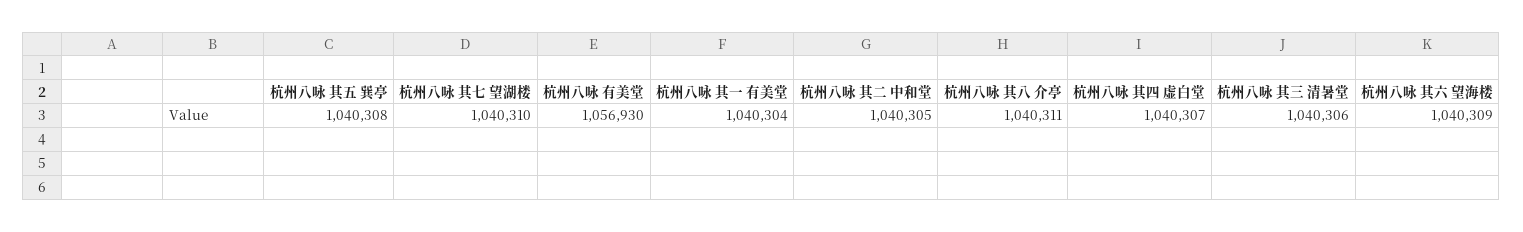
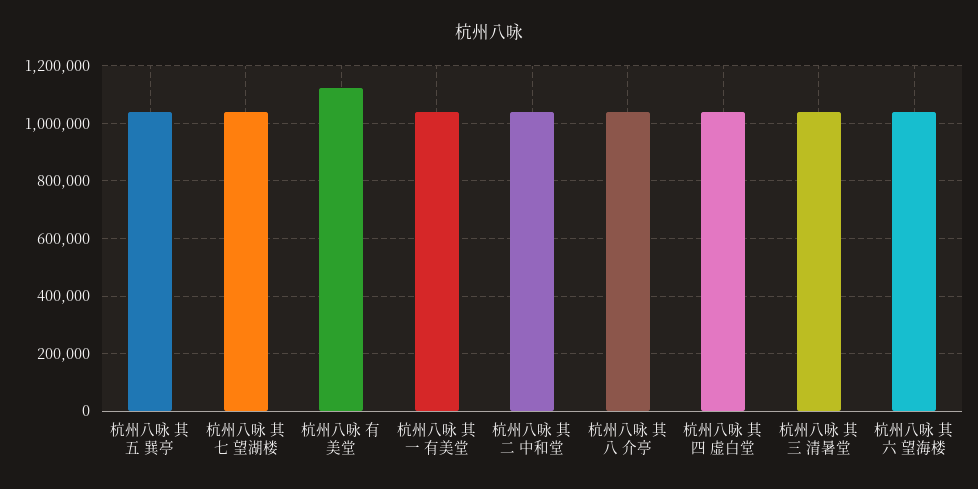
  {
    "杭州八咏 其五 巽亭": 1040308,
    "杭州八咏 其七 望湖楼": 1040310,
-   "杭州八咏 有美堂": 1056930,
+   "杭州八咏 有美堂": 1125000,
    "杭州八咏 其一 有美堂": 1040304,
    "杭州八咏 其二 中和堂": 1040305,
    "杭州八咏 其八 介亭": 1040311,
    "杭州八咏 其四 虚白堂": 1040307,
    "杭州八咏 其三 清暑堂": 1040306,
    "杭州八咏 其六 望海楼": 1040309
  }

